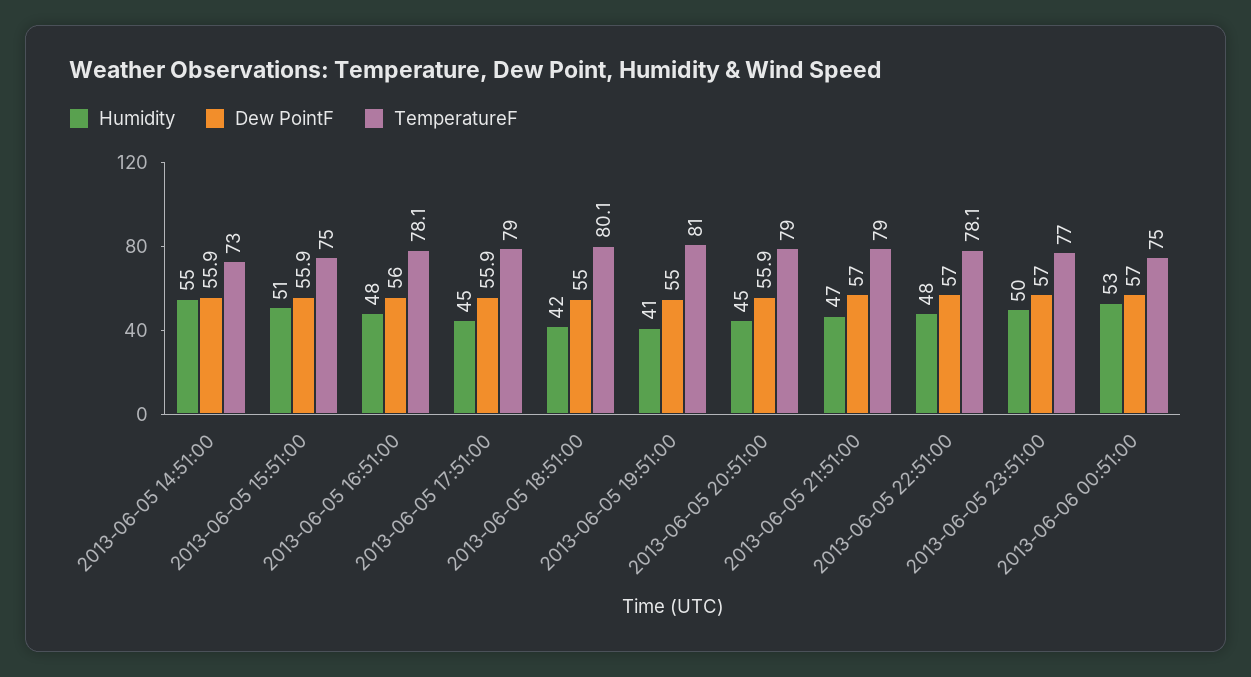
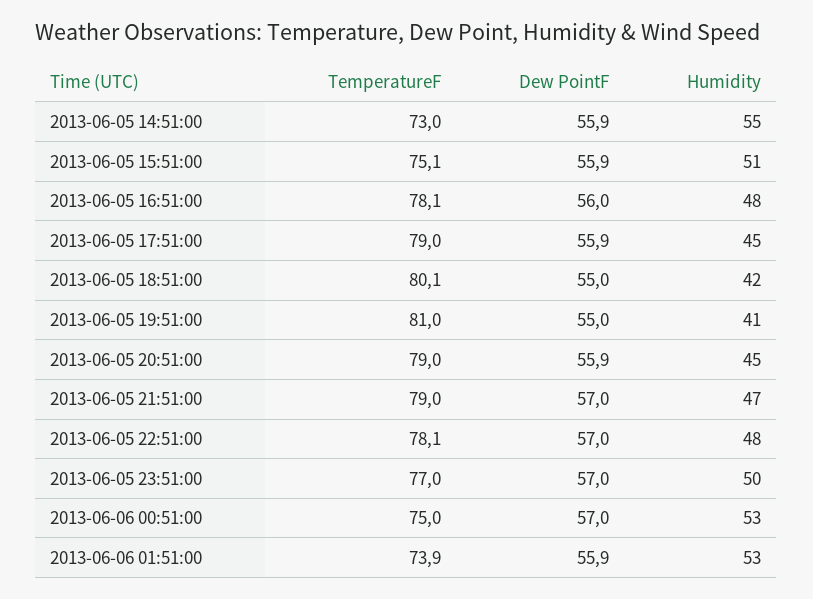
  {
    "Humidity": {
      "2013-06-05 14:51:00": 55,
      "2013-06-05 15:51:00": 51,
      "2013-06-05 16:51:00": 48,
      "2013-06-05 17:51:00": 45,
      "2013-06-05 18:51:00": 42,
      "2013-06-05 19:51:00": 41,
      "2013-06-05 20:51:00": 45,
      "2013-06-05 21:51:00": 47,
      "2013-06-05 22:51:00": 48,
      "2013-06-05 23:51:00": 50,
-     "2013-06-06 00:51:00": 53
+     "2013-06-06 00:51:00": 53,
+     "2013-06-06 01:51:00": 53
    },
    "Dew PointF": {
      "2013-06-05 14:51:00": 55.9,
      "2013-06-05 15:51:00": 55.9,
      "2013-06-05 16:51:00": 56,
      "2013-06-05 17:51:00": 55.9,
      "2013-06-05 18:51:00": 55,
      "2013-06-05 19:51:00": 55,
      "2013-06-05 20:51:00": 55.9,
      "2013-06-05 21:51:00": 57,
      "2013-06-05 22:51:00": 57,
      "2013-06-05 23:51:00": 57,
-     "2013-06-06 00:51:00": 57
+     "2013-06-06 00:51:00": 57,
+     "2013-06-06 01:51:00": 55.9
    },
    "TemperatureF": {
      "2013-06-05 14:51:00": 73,
-     "2013-06-05 15:51:00": 75,
+     "2013-06-05 15:51:00": 75.1,
      "2013-06-05 16:51:00": 78.1,
      "2013-06-05 17:51:00": 79,
      "2013-06-05 18:51:00": 80.1,
      "2013-06-05 19:51:00": 81,
      "2013-06-05 20:51:00": 79,
      "2013-06-05 21:51:00": 79,
      "2013-06-05 22:51:00": 78.1,
      "2013-06-05 23:51:00": 77,
-     "2013-06-06 00:51:00": 75
+     "2013-06-06 00:51:00": 75,
+     "2013-06-06 01:51:00": 73.9
    }
  }

